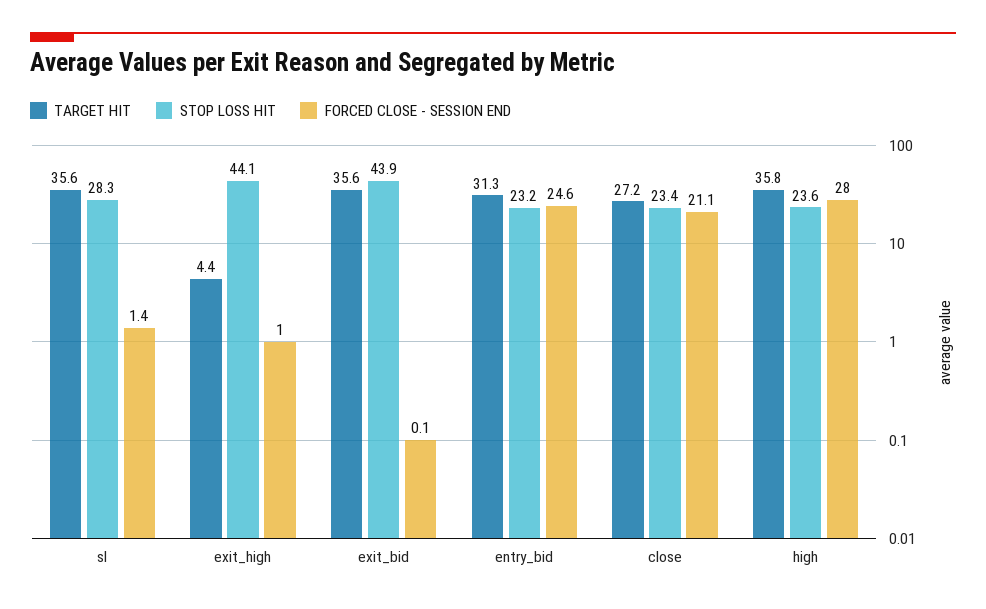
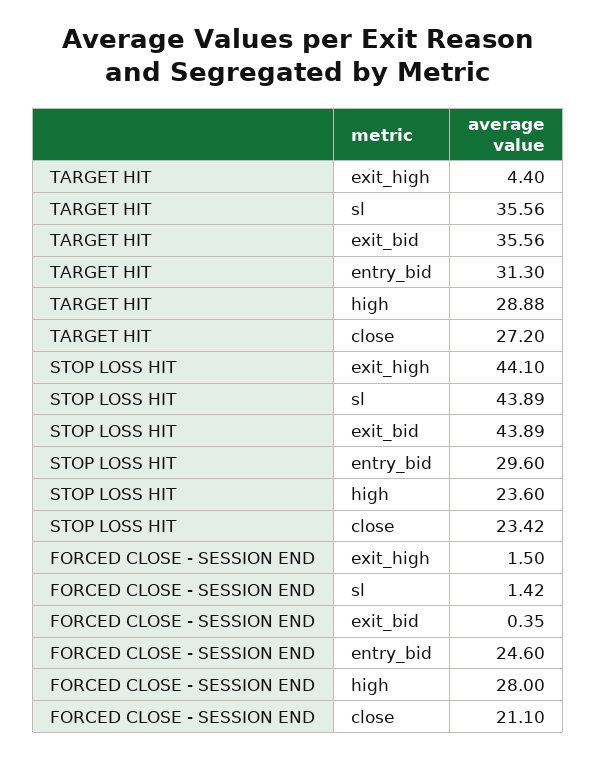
  {
    "TARGET HIT": {
      "sl": 35.56,
      "exit_high": 4.4,
      "exit_bid": 35.56,
      "entry_bid": 31.3,
      "close": 27.2,
-     "high": 35.8
+     "high": 28.88
    },
    "STOP LOSS HIT": {
-     "sl": 28.3,
+     "sl": 43.89,
      "exit_high": 44.1,
      "exit_bid": 43.89,
-     "entry_bid": 23.2,
+     "entry_bid": 29.6,
      "close": 23.42,
      "high": 23.6
    },
    "FORCED CLOSE - SESSION END": {
      "sl": 1.42,
-     "exit_high": 1,
+     "exit_high": 1.5,
-     "exit_bid": 0.1,
+     "exit_bid": 0.35,
      "entry_bid": 24.6,
      "close": 21.1,
      "high": 28
    }
  }

